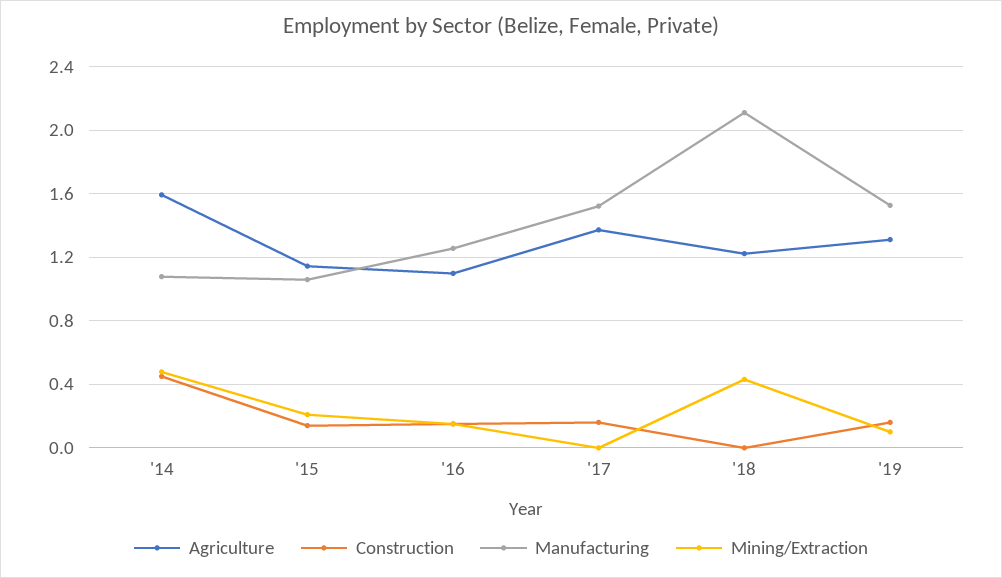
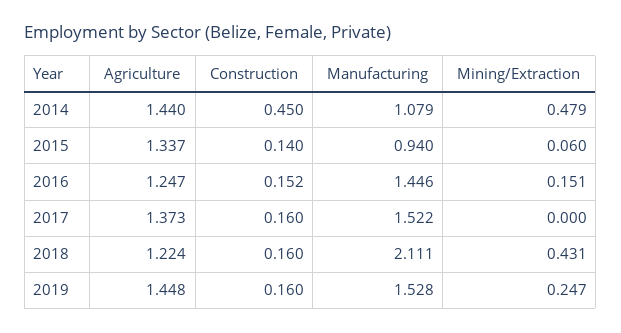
  {
    "Agriculture": {
-     "'14": 1.6,
+     "'14": 1.44,
-     "'15": 1.15,
+     "'15": 1.337,
-     "'16": 1.1,
+     "'16": 1.247,
      "'17": 1.373,
      "'18": 1.224,
-     "'19": 1.3
+     "'19": 1.448
    },
    "Construction": {
      "'14": 0.45,
      "'15": 0.14,
      "'16": 0.152,
      "'17": 0.16,
-     "'18": 0,
+     "'18": 0.16,
      "'19": 0.16
    },
    "Manufacturing": {
      "'14": 1.079,
-     "'15": 1.05,
+     "'15": 0.94,
-     "'16": 1.25,
+     "'16": 1.446,
      "'17": 1.522,
      "'18": 2.111,
      "'19": 1.528
    },
    "Mining/Extraction": {
      "'14": 0.479,
-     "'15": 0.2,
+     "'15": 0.06,
      "'16": 0.151,
      "'17": 0,
      "'18": 0.431,
-     "'19": 0.1
+     "'19": 0.247
    }
  }

